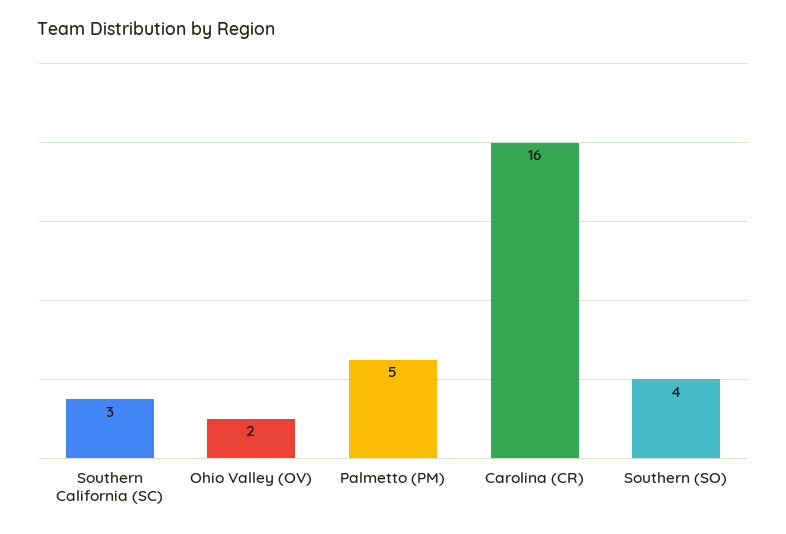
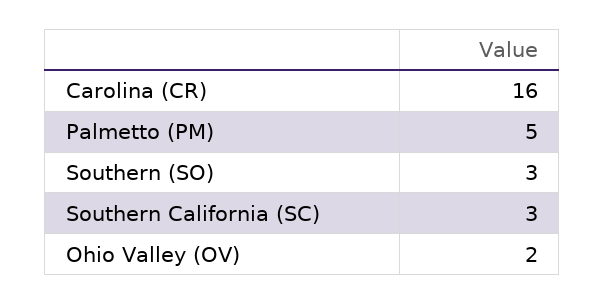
  {
    "Southern California (SC)": 3,
    "Ohio Valley (OV)": 2,
    "Palmetto (PM)": 5,
    "Carolina (CR)": 16,
-   "Southern (SO)": 4
+   "Southern (SO)": 3
  }

